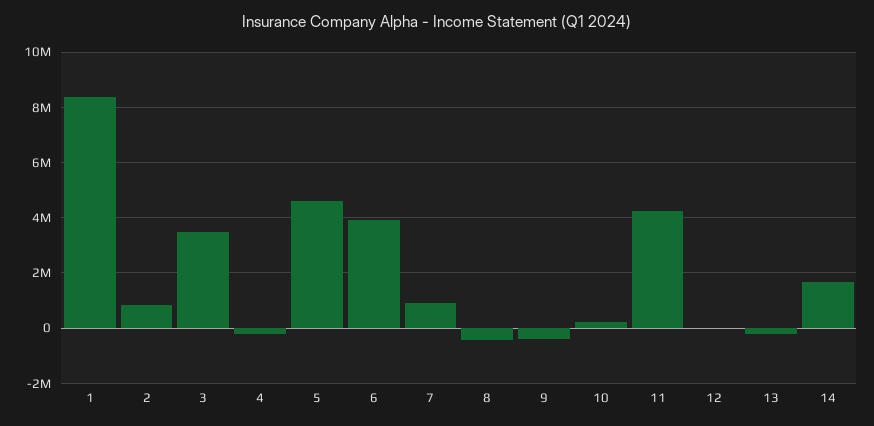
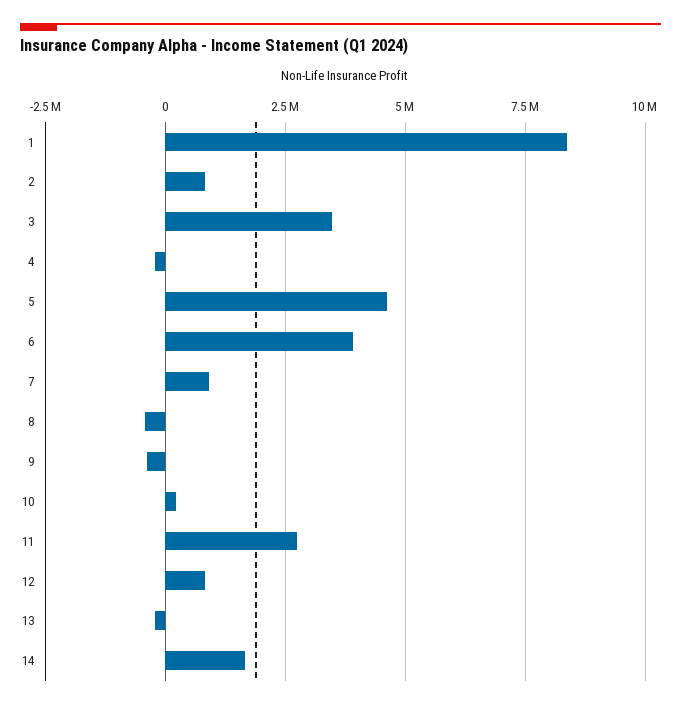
  {
    "1": 8250000,
    "2": 750000,
    "3": 3500000,
    "4": -250000,
    "5": 4500000,
    "6": 4000000,
    "7": 1000000,
    "8": -500000,
    "9": -500000,
    "10": 250000,
-   "11": 4250000,
+   "11": 2750000,
-   "12": 0,
+   "12": 750000,
    "13": -250000,
    "14": 1750000
  }

